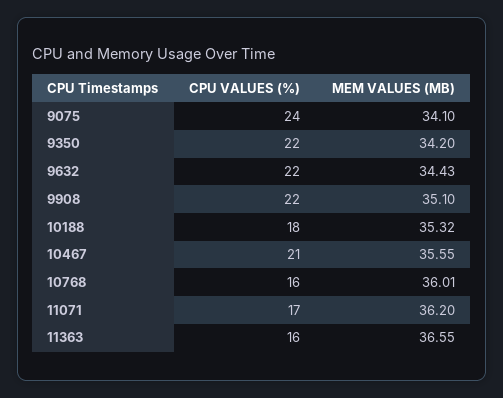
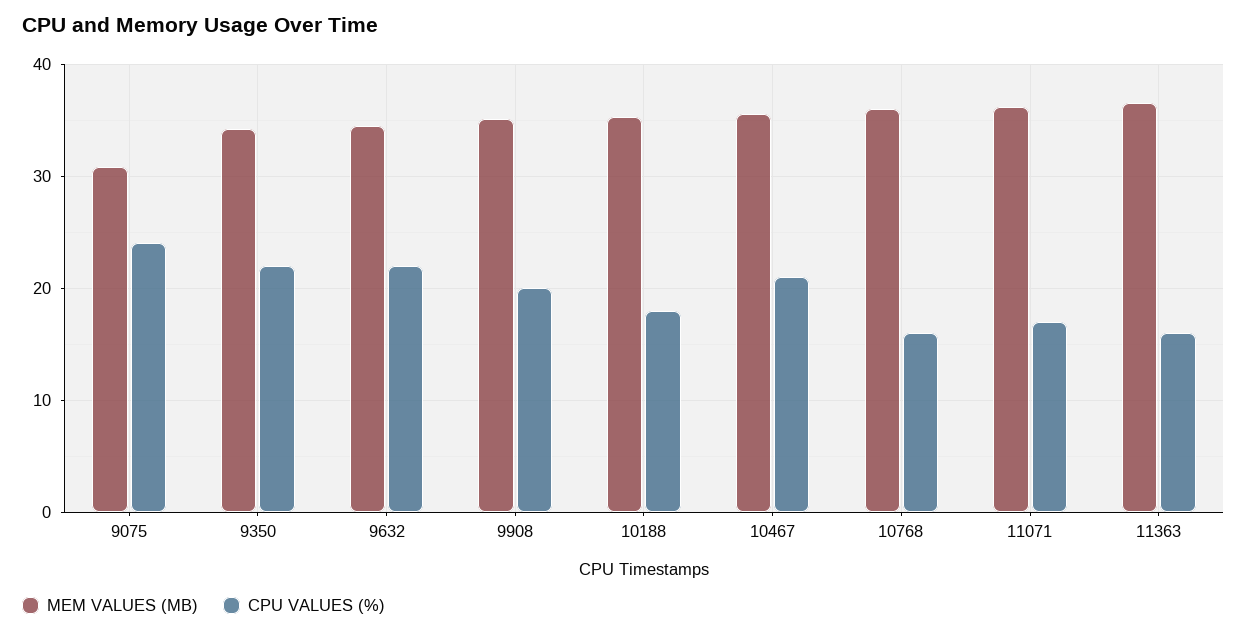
  {
    "CPU VALUES (%)": {
      "9075": 24,
      "9350": 22,
      "9632": 22,
-     "9908": 22,
+     "9908": 20,
      "10188": 18,
      "10467": 21,
      "10768": 16,
      "11071": 17,
      "11363": 16
    },
    "MEM VALUES (MB)": {
-     "9075": 34.1,
+     "9075": 31,
      "9350": 34.2,
      "9632": 34.43,
      "9908": 35.1,
      "10188": 35.32,
      "10467": 35.55,
      "10768": 36.01,
      "11071": 36.2,
      "11363": 36.55
    }
  }

